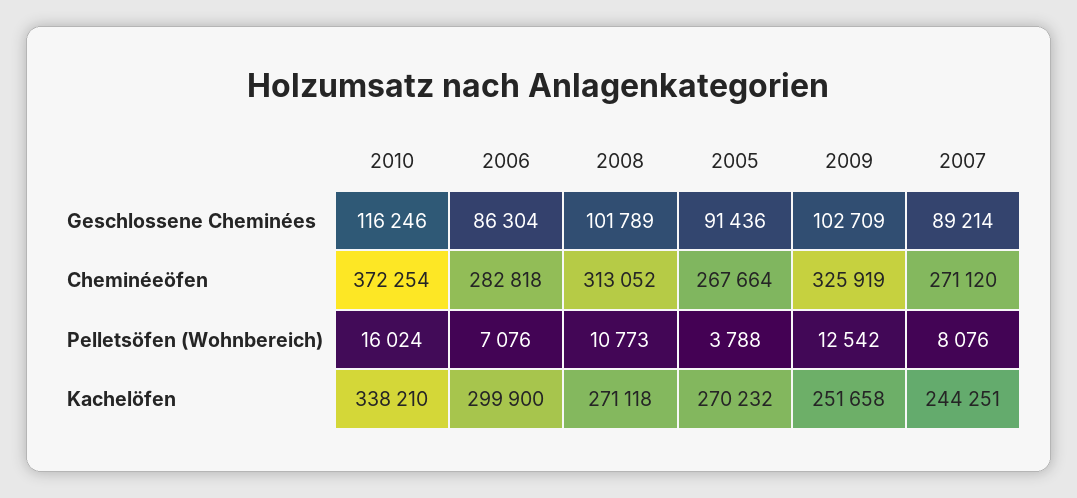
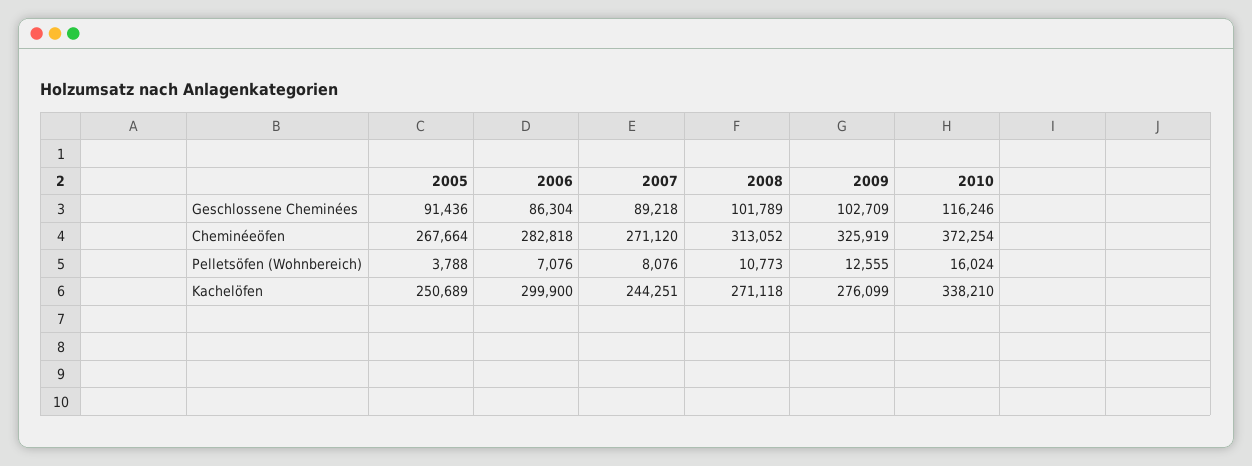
  {
    "2010": {
      "Geschlossene Cheminées": 116246,
      "Cheminéeöfen": 372254,
      "Pelletsöfen (Wohnbereich)": 16024,
      "Kachelöfen": 338210
    },
    "2006": {
      "Geschlossene Cheminées": 86304,
      "Cheminéeöfen": 282818,
      "Pelletsöfen (Wohnbereich)": 7076,
      "Kachelöfen": 299900
    },
    "2008": {
      "Geschlossene Cheminées": 101789,
      "Cheminéeöfen": 313052,
      "Pelletsöfen (Wohnbereich)": 10773,
      "Kachelöfen": 271118
    },
    "2005": {
      "Geschlossene Cheminées": 91436,
      "Cheminéeöfen": 267664,
      "Pelletsöfen (Wohnbereich)": 3788,
-     "Kachelöfen": 270232
+     "Kachelöfen": 250689
    },
    "2009": {
      "Geschlossene Cheminées": 102709,
      "Cheminéeöfen": 325919,
-     "Pelletsöfen (Wohnbereich)": 12542,
+     "Pelletsöfen (Wohnbereich)": 12555,
-     "Kachelöfen": 251658
+     "Kachelöfen": 276099
    },
    "2007": {
-     "Geschlossene Cheminées": 89214,
+     "Geschlossene Cheminées": 89218,
      "Cheminéeöfen": 271120,
      "Pelletsöfen (Wohnbereich)": 8076,
      "Kachelöfen": 244251
    }
  }

